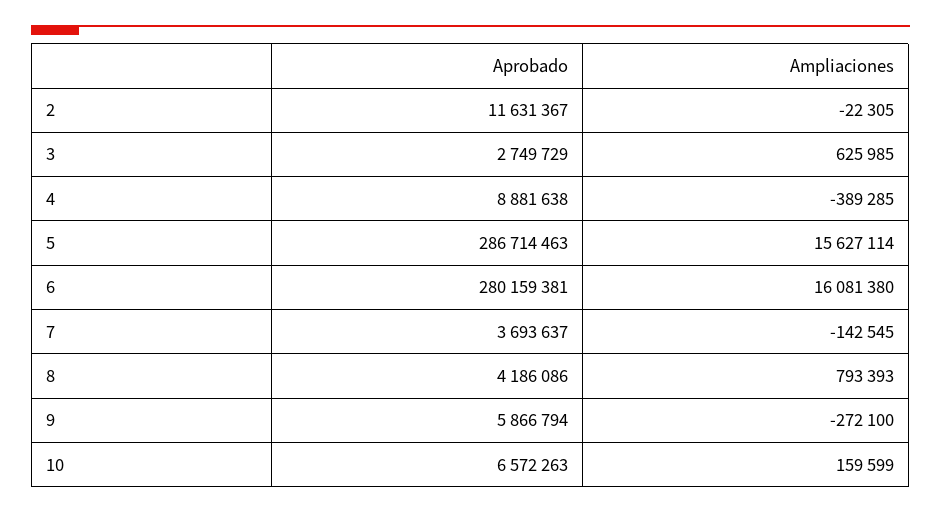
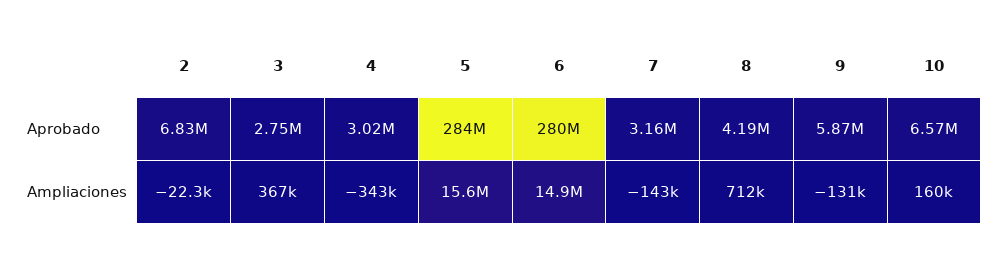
  {
    "Aprobado": {
-     "2": 11631367,
+     "2": 6830000,
      "3": 2749729,
-     "4": 8881638,
+     "4": 3020000,
-     "5": 286714463,
+     "5": 284000000,
      "6": 280159381,
-     "7": 3693637,
+     "7": 3160000,
      "8": 4186086,
      "9": 5866794,
      "10": 6572263
    },
    "Ampliaciones": {
      "2": -22305,
-     "3": 625985,
+     "3": 367000,
-     "4": -389285,
+     "4": -343000,
      "5": 15627114,
-     "6": 16081380,
+     "6": 14900000,
      "7": -142545,
-     "8": 793393,
+     "8": 712000,
-     "9": -272100,
+     "9": -131000,
      "10": 159599
    }
  }

